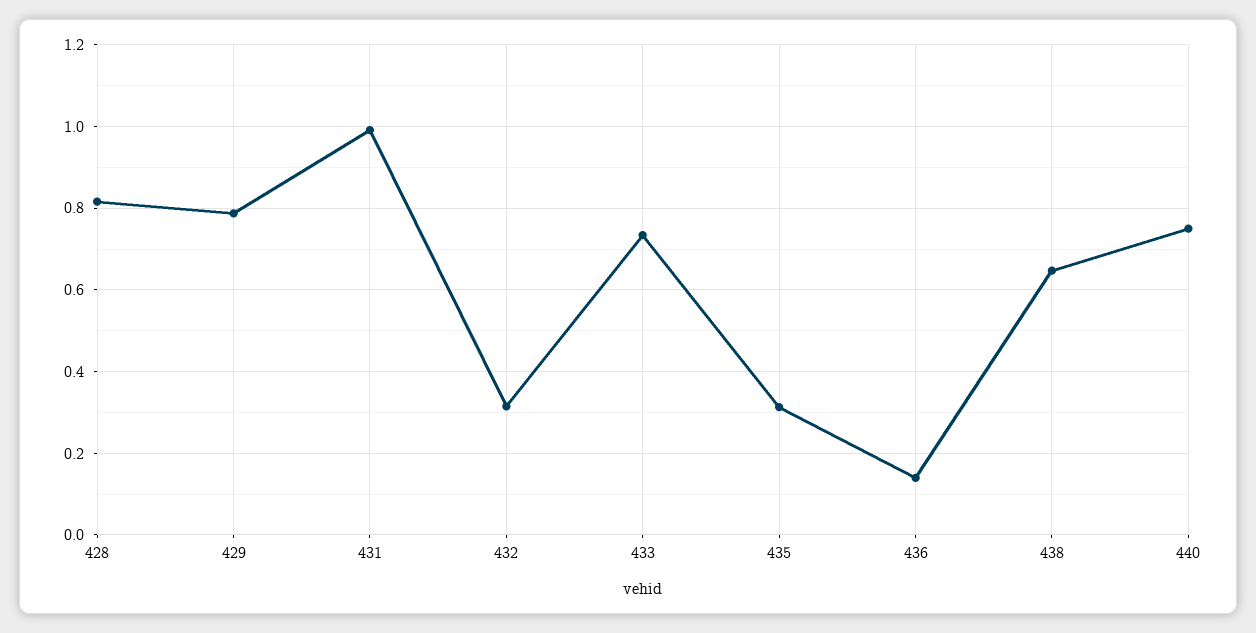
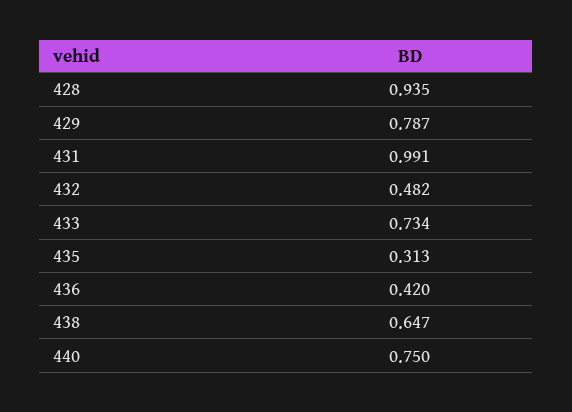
  {
-   "428": 0.82,
+   "428": 0.935,
    "429": 0.787,
    "431": 0.991,
-   "432": 0.32,
+   "432": 0.482,
    "433": 0.734,
    "435": 0.313,
-   "436": 0.14,
+   "436": 0.42,
    "438": 0.647,
    "440": 0.75
  }

